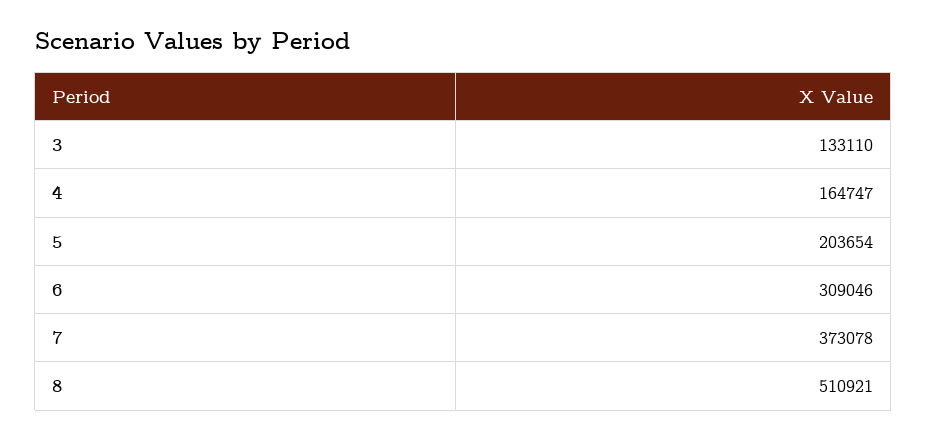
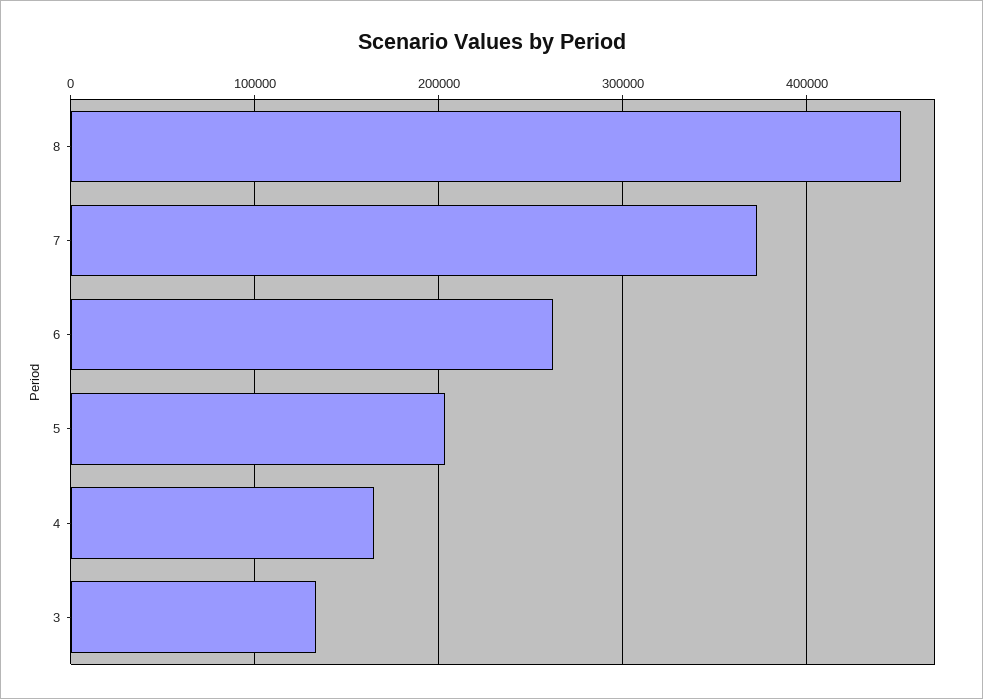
  {
    "3": 133110,
    "4": 164747,
    "5": 203654,
-   "6": 309046,
+   "6": 260000,
    "7": 373078,
-   "8": 510921
+   "8": 450000
  }

